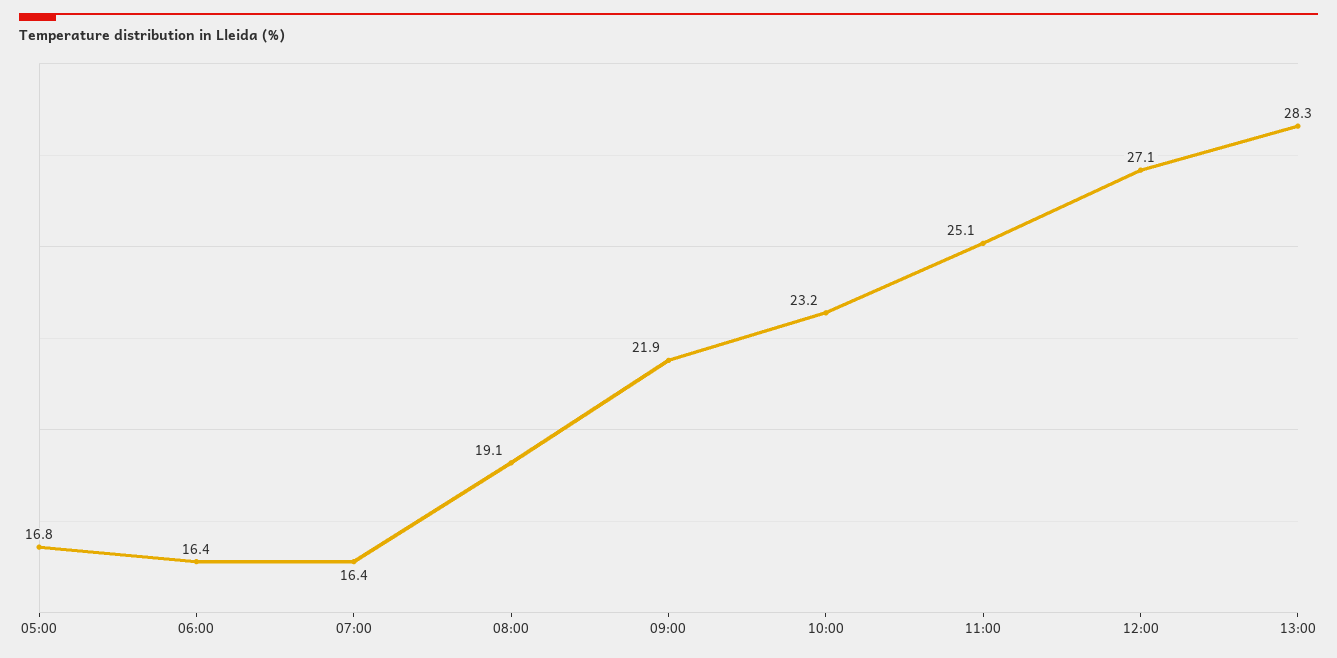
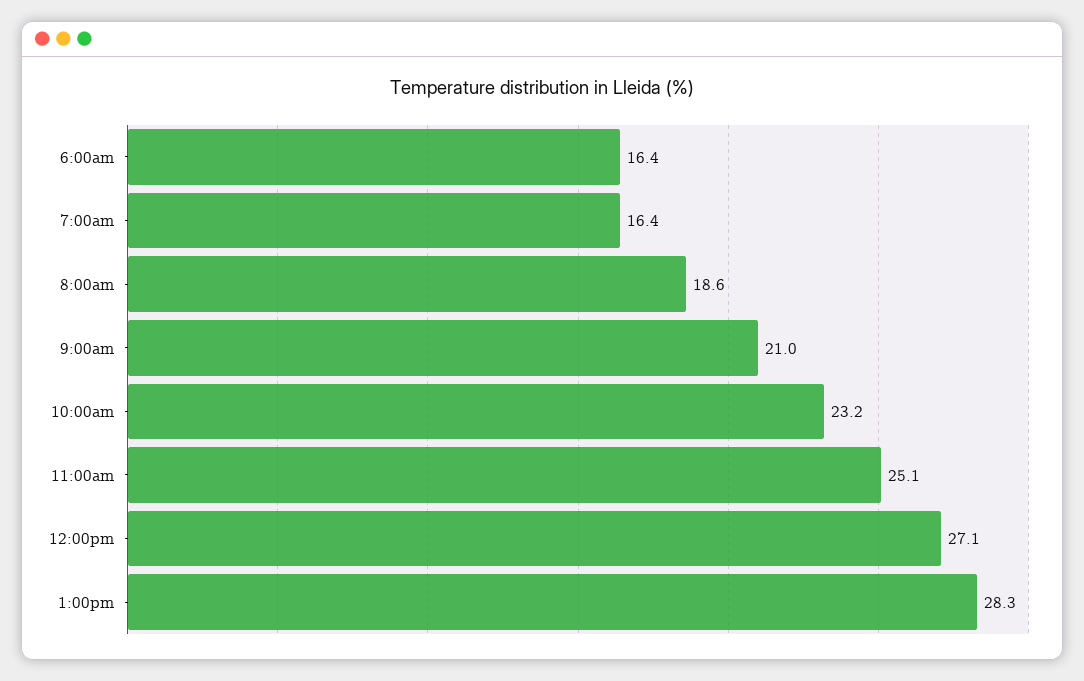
  {
-   "05:00": 16.8,
    "06:00": 16.4,
    "07:00": 16.4,
-   "08:00": 19.1,
+   "08:00": 18.6,
-   "09:00": 21.9,
+   "09:00": 21,
    "10:00": 23.2,
    "11:00": 25.1,
    "12:00": 27.1,
    "13:00": 28.3
  }

